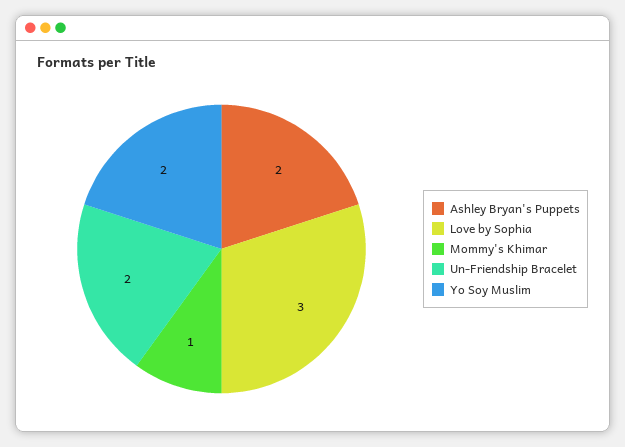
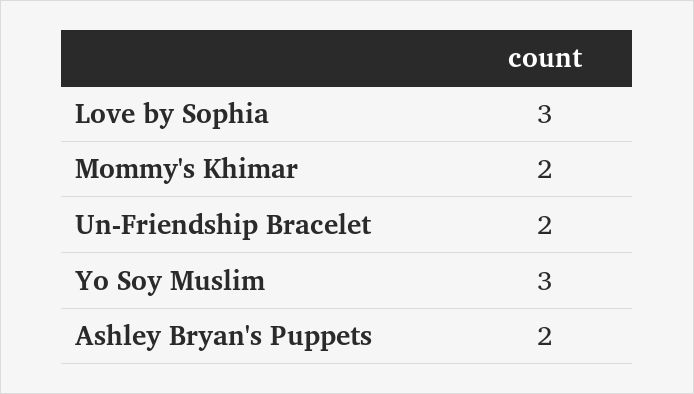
  {
    "Ashley Bryan's Puppets": 2,
    "Love by Sophia": 3,
-   "Mommy's Khimar": 1,
+   "Mommy's Khimar": 2,
    "Un-Friendship Bracelet": 2,
-   "Yo Soy Muslim": 2
+   "Yo Soy Muslim": 3
  }

